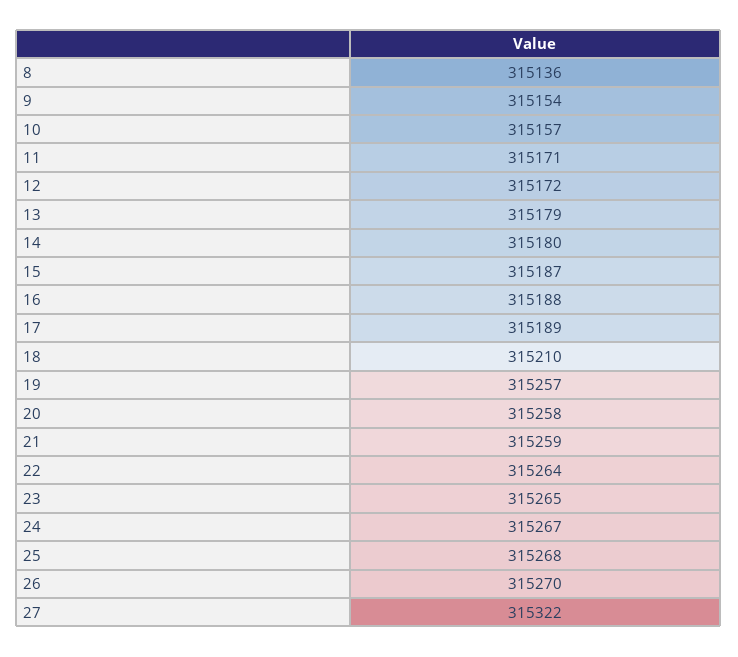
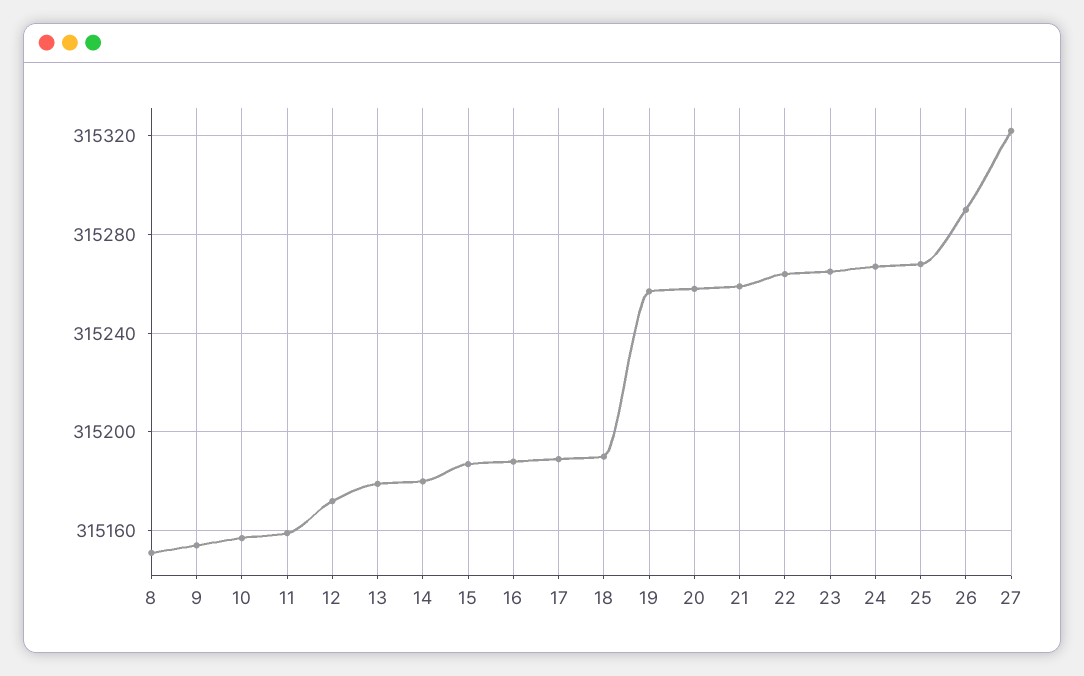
  {
-   "8": 315136,
+   "8": 315150,
    "9": 315154,
    "10": 315157,
-   "11": 315171,
+   "11": 315160,
    "12": 315172,
    "13": 315179,
    "14": 315180,
    "15": 315187,
    "16": 315188,
    "17": 315189,
-   "18": 315210,
+   "18": 315190,
    "19": 315257,
    "20": 315258,
    "21": 315259,
    "22": 315264,
    "23": 315265,
    "24": 315267,
    "25": 315268,
-   "26": 315270,
+   "26": 315290,
    "27": 315322
  }

